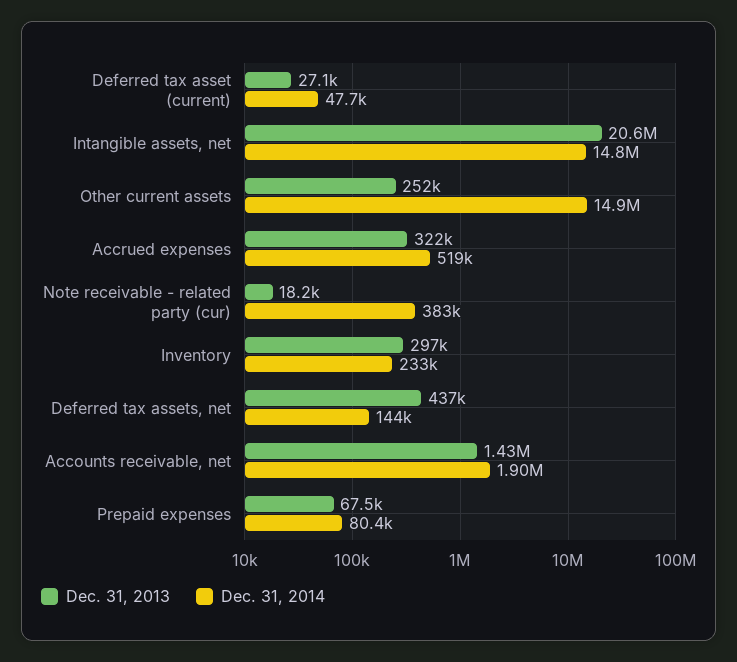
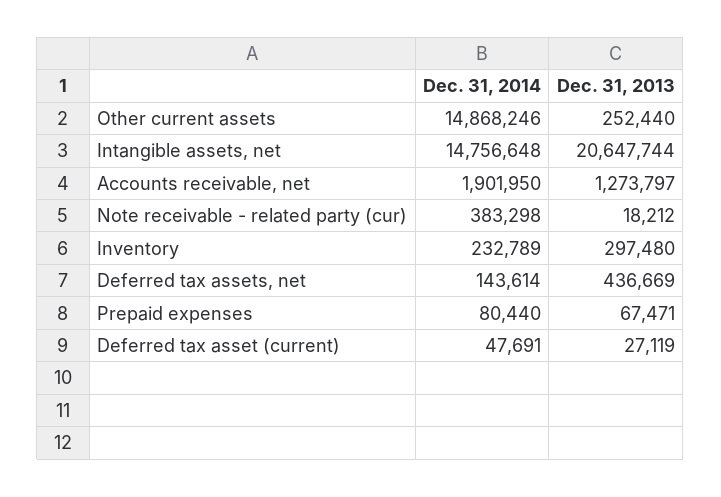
  {
    "Dec. 31, 2013": {
      "Deferred tax asset (current)": 27119,
      "Intangible assets, net": 20647744,
      "Other current assets": 252440,
-     "Accrued expenses": 322000,
      "Note receivable - related party (cur)": 18212,
      "Inventory": 297480,
      "Deferred tax assets, net": 436669,
-     "Accounts receivable, net": 1430000,
+     "Accounts receivable, net": 1273797,
      "Prepaid expenses": 67471
    },
    "Dec. 31, 2014": {
      "Deferred tax asset (current)": 47691,
      "Intangible assets, net": 14756648,
      "Other current assets": 14868246,
-     "Accrued expenses": 519000,
      "Note receivable - related party (cur)": 383298,
      "Inventory": 232789,
      "Deferred tax assets, net": 143614,
      "Accounts receivable, net": 1901950,
      "Prepaid expenses": 80440
    }
  }

